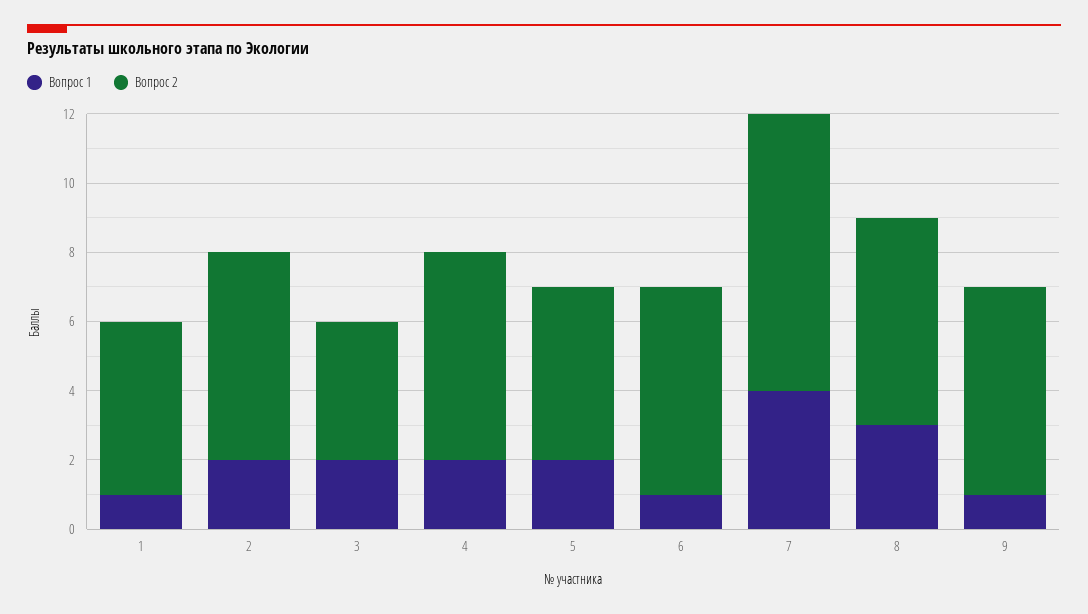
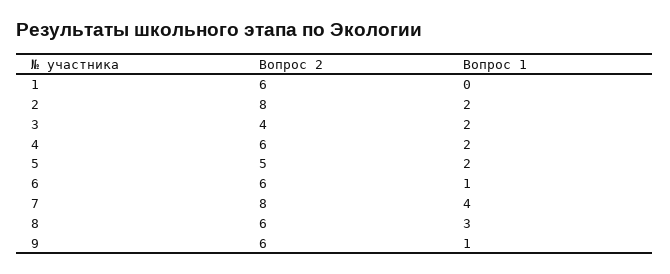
  {
    "Вопрос 1": {
-     "1": 1,
+     "1": 0,
      "2": 2,
      "3": 2,
      "4": 2,
      "5": 2,
      "6": 1,
      "7": 4,
      "8": 3,
      "9": 1
    },
    "Вопрос 2": {
-     "1": 5,
+     "1": 6,
-     "2": 6,
+     "2": 8,
      "3": 4,
      "4": 6,
      "5": 5,
      "6": 6,
      "7": 8,
      "8": 6,
      "9": 6
    }
  }

